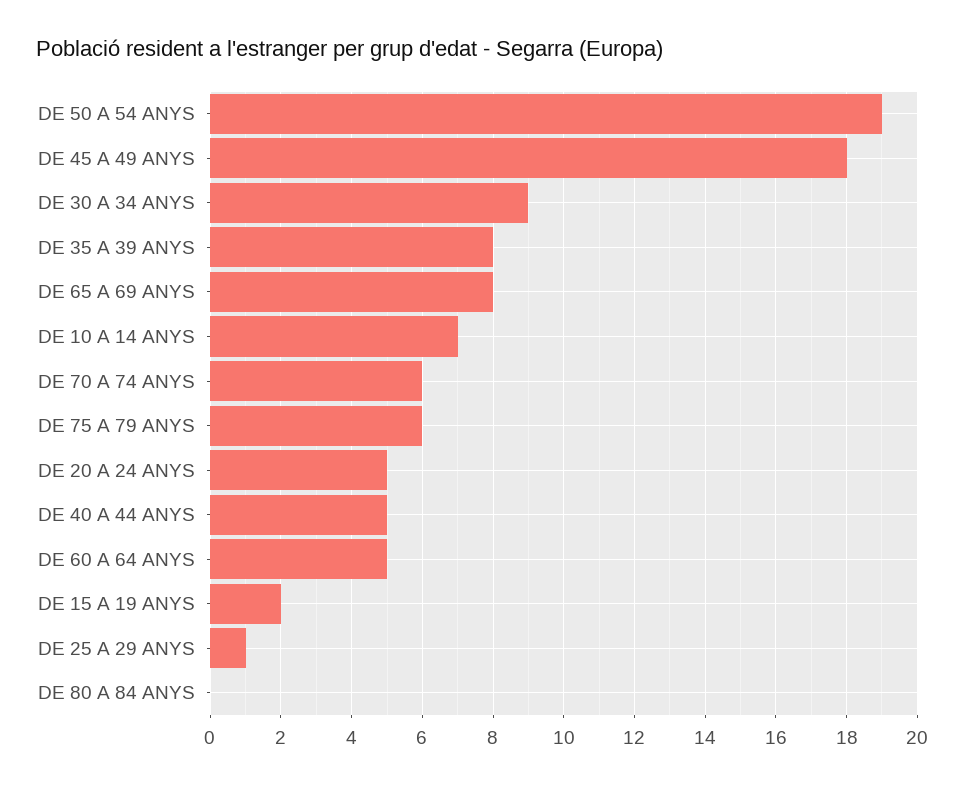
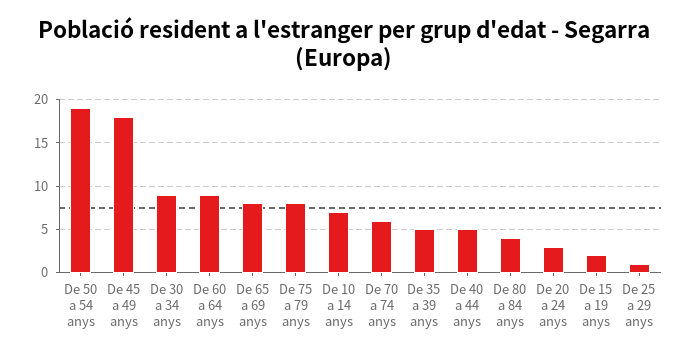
  {
    "DE 50 A 54 ANYS": 19,
    "DE 45 A 49 ANYS": 18,
    "DE 30 A 34 ANYS": 9,
-   "DE 35 A 39 ANYS": 8,
+   "DE 35 A 39 ANYS": 5,
    "DE 65 A 69 ANYS": 8,
    "DE 10 A 14 ANYS": 7,
    "DE 70 A 74 ANYS": 6,
-   "DE 75 A 79 ANYS": 6,
+   "DE 75 A 79 ANYS": 8,
-   "DE 20 A 24 ANYS": 5,
+   "DE 20 A 24 ANYS": 3,
    "DE 40 A 44 ANYS": 5,
-   "DE 60 A 64 ANYS": 5,
+   "DE 60 A 64 ANYS": 9,
    "DE 15 A 19 ANYS": 2,
    "DE 25 A 29 ANYS": 1,
-   "DE 80 A 84 ANYS": 0
+   "DE 80 A 84 ANYS": 4
  }

